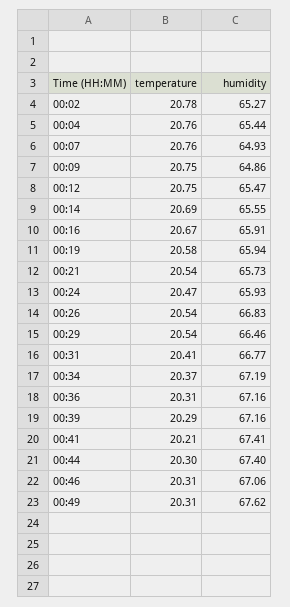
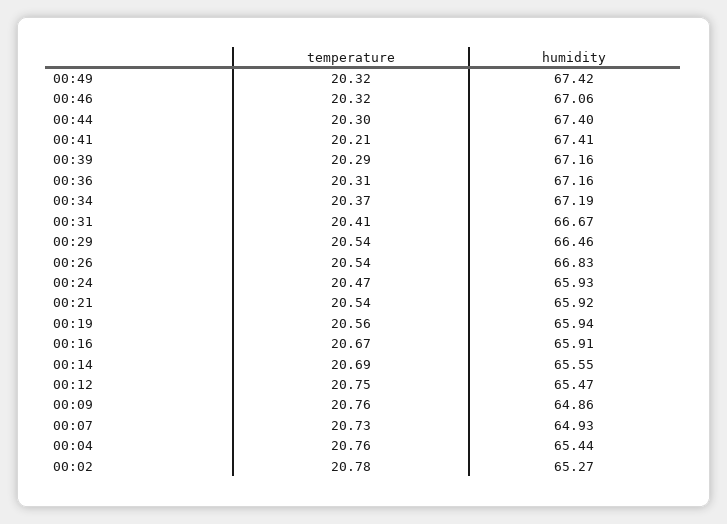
  {
    "temperature": {
      "00:02": 20.78,
      "00:04": 20.76,
-     "00:07": 20.76,
+     "00:07": 20.73,
-     "00:09": 20.75,
+     "00:09": 20.76,
      "00:12": 20.75,
      "00:14": 20.69,
      "00:16": 20.67,
-     "00:19": 20.58,
+     "00:19": 20.56,
      "00:21": 20.54,
      "00:24": 20.47,
      "00:26": 20.54,
      "00:29": 20.54,
      "00:31": 20.41,
      "00:34": 20.37,
      "00:36": 20.31,
      "00:39": 20.29,
      "00:41": 20.21,
      "00:44": 20.3,
-     "00:46": 20.31,
+     "00:46": 20.32,
-     "00:49": 20.31
+     "00:49": 20.32
    },
    "humidity": {
      "00:02": 65.27,
      "00:04": 65.44,
      "00:07": 64.93,
      "00:09": 64.86,
      "00:12": 65.47,
      "00:14": 65.55,
      "00:16": 65.91,
      "00:19": 65.94,
-     "00:21": 65.73,
+     "00:21": 65.92,
      "00:24": 65.93,
      "00:26": 66.83,
      "00:29": 66.46,
-     "00:31": 66.77,
+     "00:31": 66.67,
      "00:34": 67.19,
      "00:36": 67.16,
      "00:39": 67.16,
      "00:41": 67.41,
      "00:44": 67.4,
      "00:46": 67.06,
-     "00:49": 67.62
+     "00:49": 67.42
    }
  }

